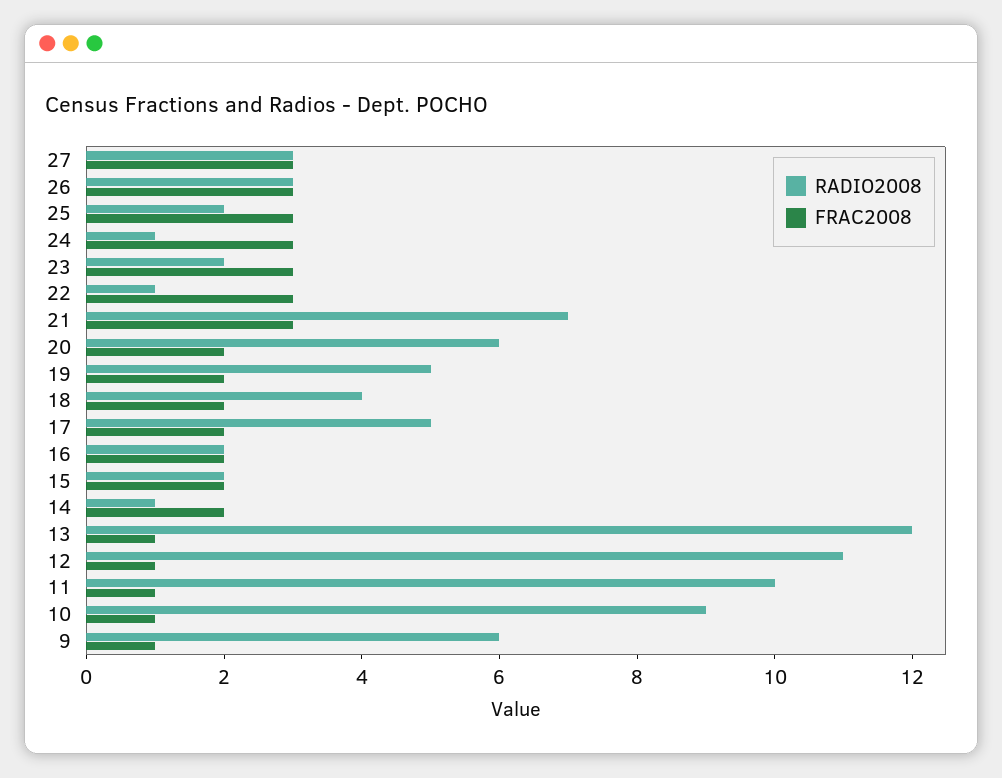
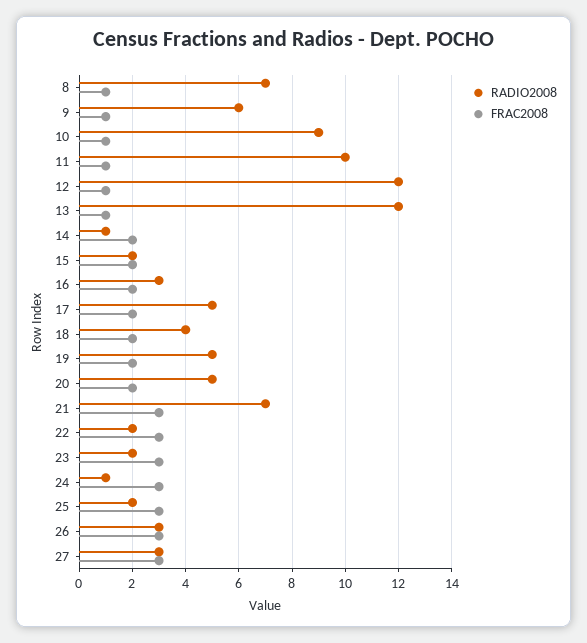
  {
    "RADIO2008": {
      "27": 3,
      "26": 3,
      "25": 2,
      "24": 1,
      "23": 2,
-     "22": 1,
+     "22": 2,
      "21": 7,
-     "20": 6,
+     "20": 5,
      "19": 5,
      "18": 4,
      "17": 5,
-     "16": 2,
+     "16": 3,
      "15": 2,
      "14": 1,
      "13": 12,
-     "12": 11,
+     "12": 12,
      "11": 10,
      "10": 9,
-     "9": 6
+     "9": 6,
+     "8": 7
    },
    "FRAC2008": {
      "27": 3,
      "26": 3,
      "25": 3,
      "24": 3,
      "23": 3,
      "22": 3,
      "21": 3,
      "20": 2,
      "19": 2,
      "18": 2,
      "17": 2,
      "16": 2,
      "15": 2,
      "14": 2,
      "13": 1,
      "12": 1,
      "11": 1,
      "10": 1,
-     "9": 1
+     "9": 1,
+     "8": 1
    }
  }

